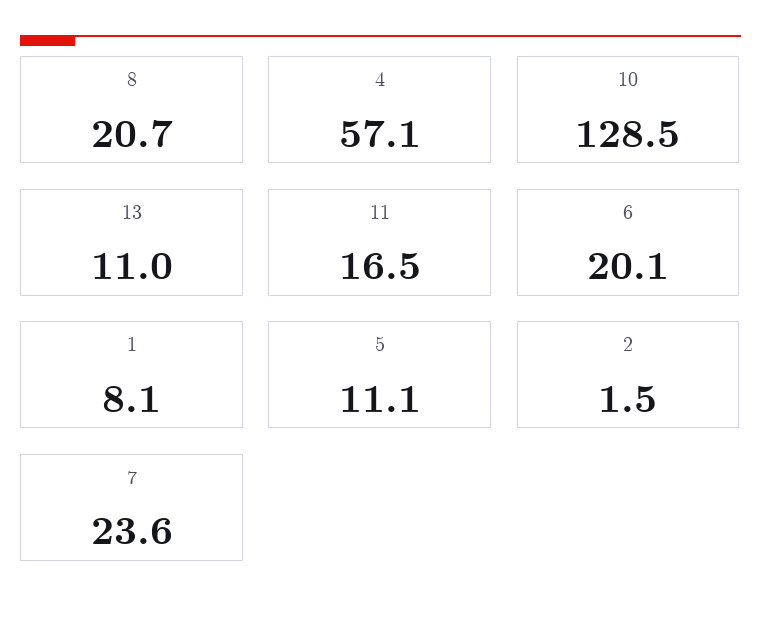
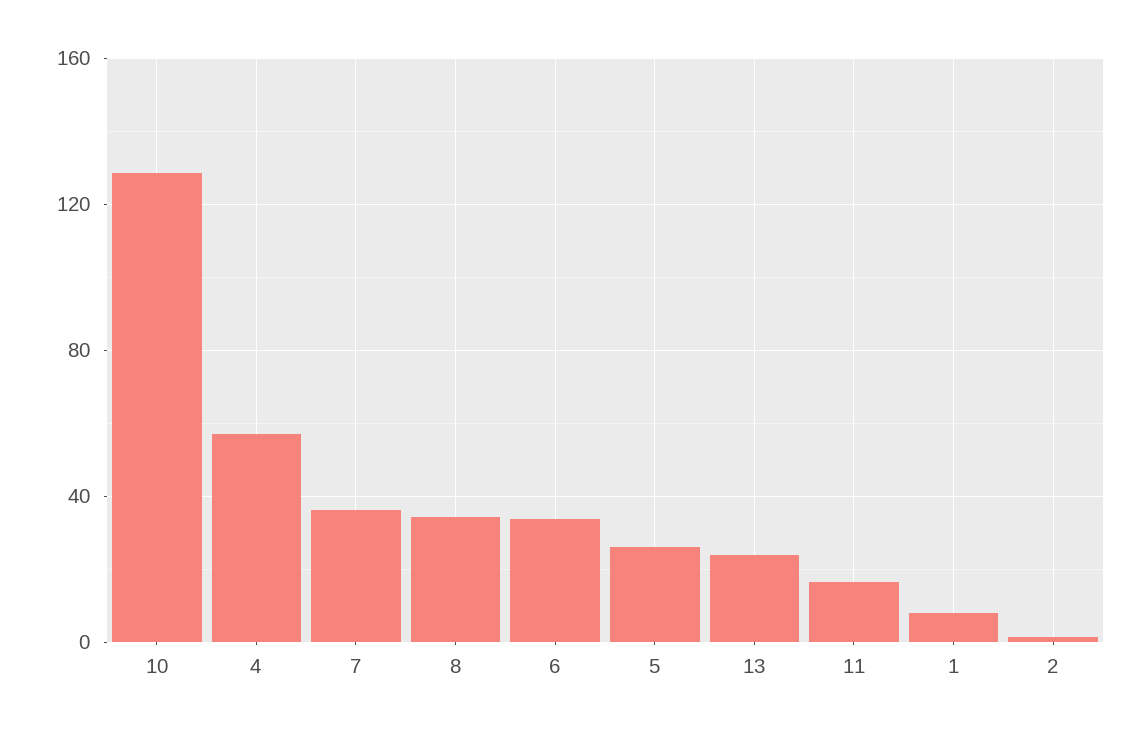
  {
-   "8": 20.7,
+   "8": 35,
    "4": 57.1,
    "10": 128.5,
-   "13": 11,
+   "13": 25,
    "11": 16.5,
-   "6": 20.1,
+   "6": 35,
    "1": 8.1,
-   "5": 11.1,
+   "5": 25,
    "2": 1.5,
-   "7": 23.6
+   "7": 35
  }

